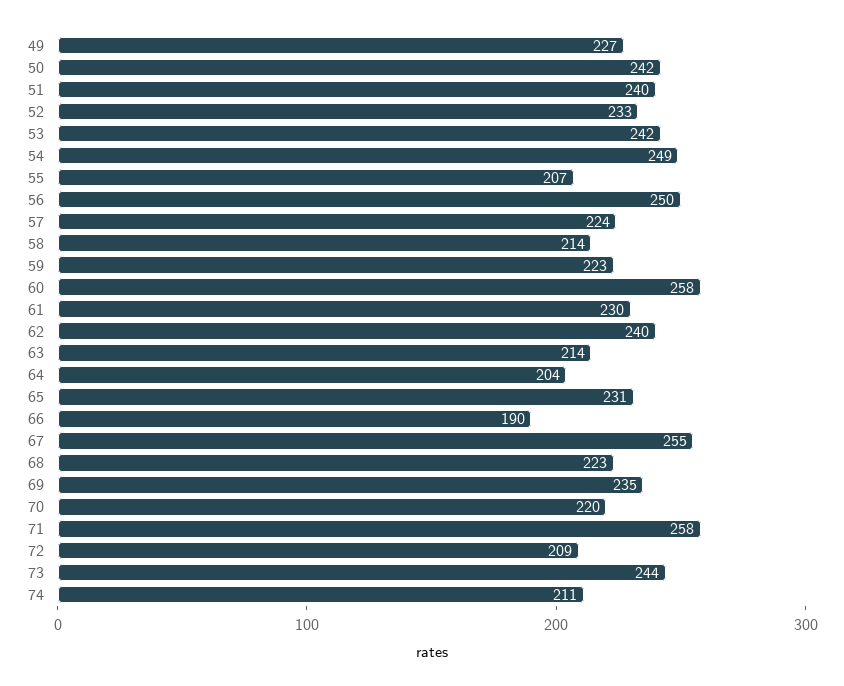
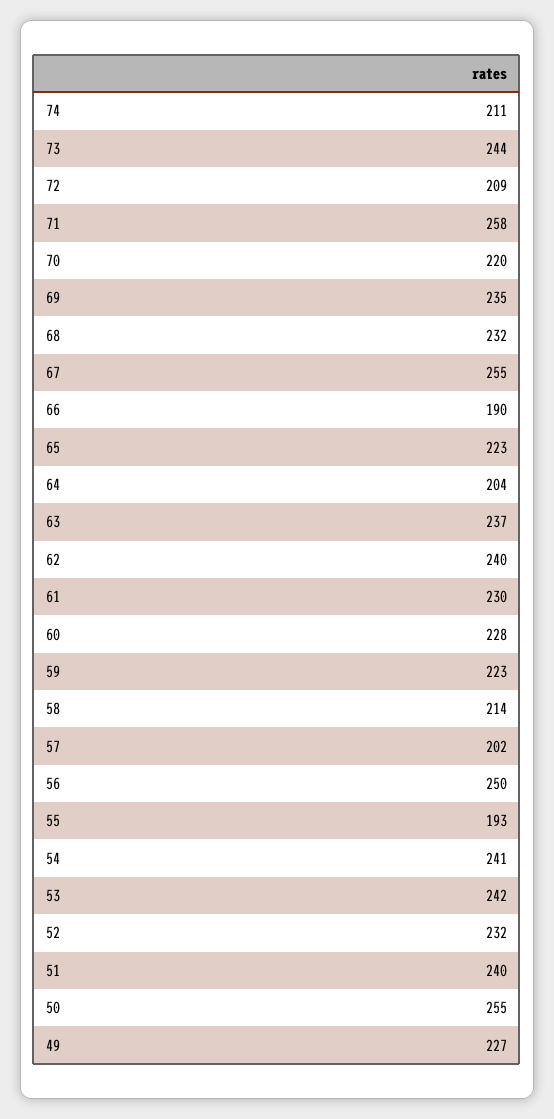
  {
    "49": 227,
-   "50": 242,
+   "50": 255,
    "51": 240,
-   "52": 233,
+   "52": 232,
    "53": 242,
-   "54": 249,
+   "54": 241,
-   "55": 207,
+   "55": 193,
    "56": 250,
-   "57": 224,
+   "57": 202,
    "58": 214,
    "59": 223,
-   "60": 258,
+   "60": 228,
    "61": 230,
    "62": 240,
-   "63": 214,
+   "63": 237,
    "64": 204,
-   "65": 231,
+   "65": 223,
    "66": 190,
    "67": 255,
-   "68": 223,
+   "68": 232,
    "69": 235,
    "70": 220,
    "71": 258,
    "72": 209,
    "73": 244,
    "74": 211
  }

